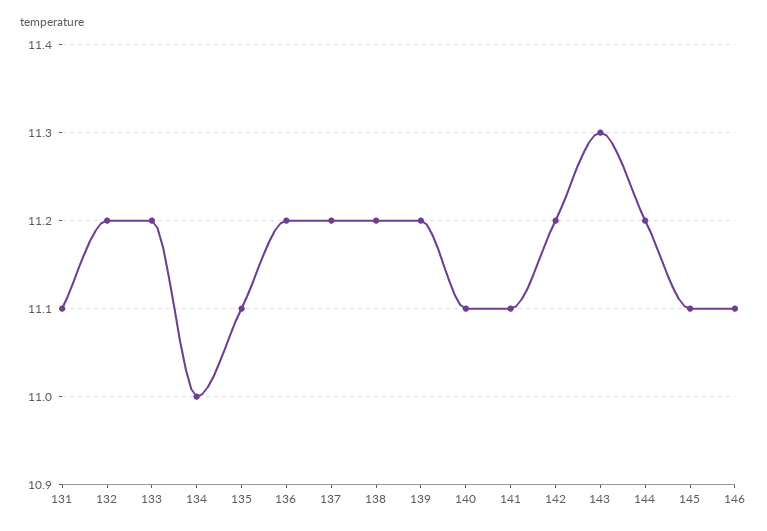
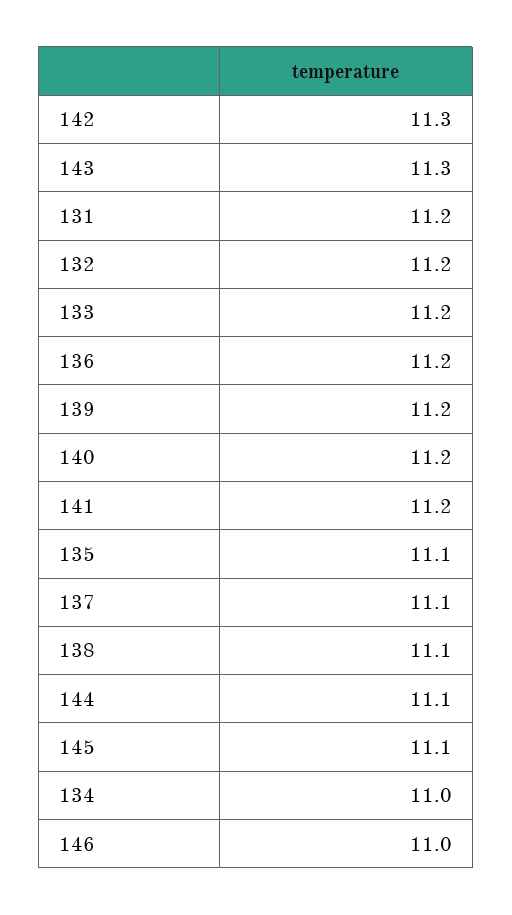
  {
-   "131": 11.1,
+   "131": 11.2,
    "132": 11.2,
    "133": 11.2,
    "134": 11,
    "135": 11.1,
    "136": 11.2,
-   "137": 11.2,
+   "137": 11.1,
-   "138": 11.2,
+   "138": 11.1,
    "139": 11.2,
-   "140": 11.1,
+   "140": 11.2,
-   "141": 11.1,
+   "141": 11.2,
-   "142": 11.2,
+   "142": 11.3,
    "143": 11.3,
-   "144": 11.2,
+   "144": 11.1,
    "145": 11.1,
-   "146": 11.1
+   "146": 11
  }

